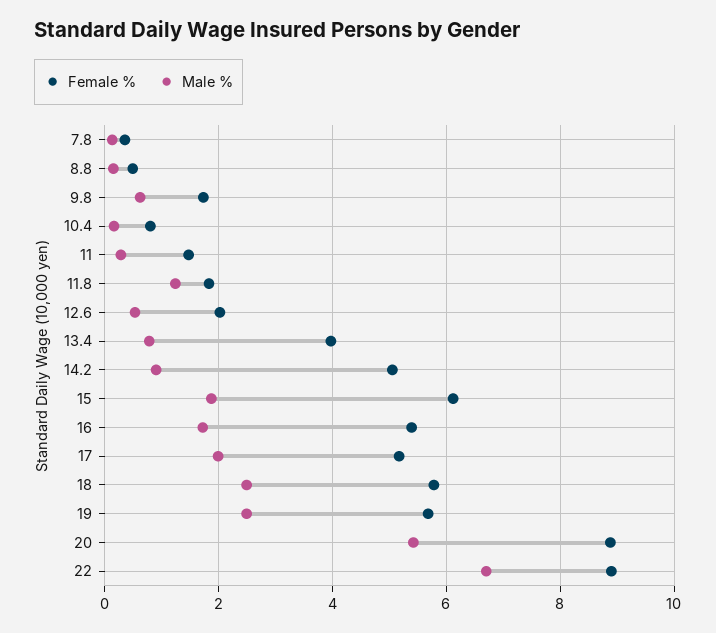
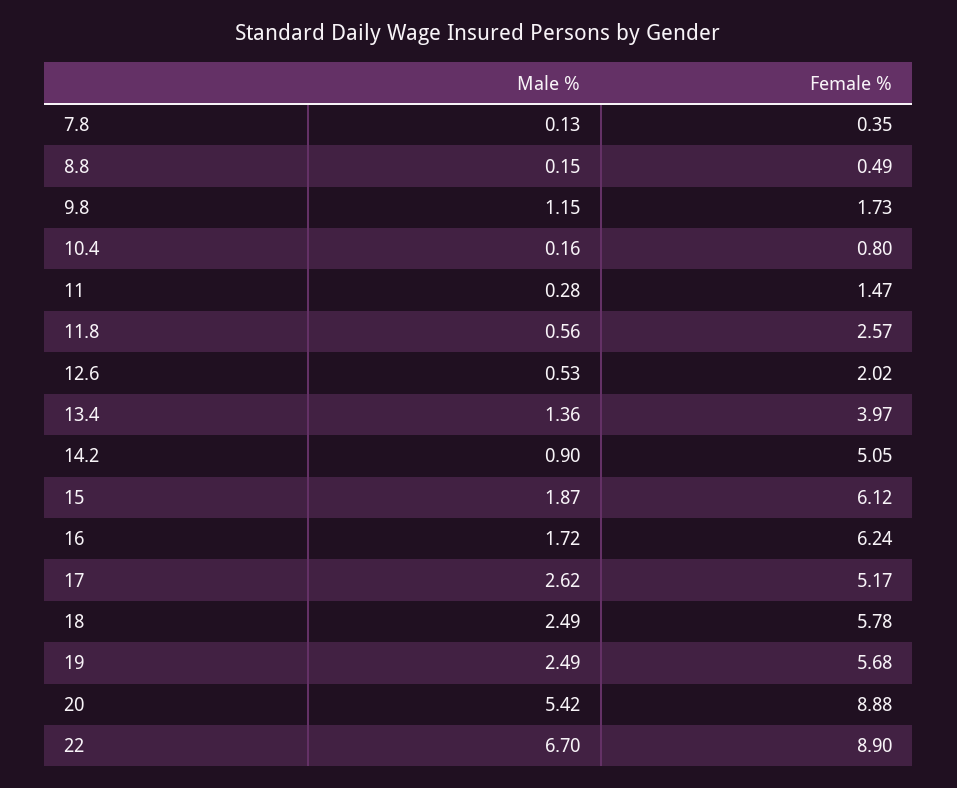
  {
    "Female %": {
      "7.8": 0.35,
      "8.8": 0.49,
      "9.8": 1.73,
      "10.4": 0.8,
      "11": 1.47,
-     "11.8": 1.8,
+     "11.8": 2.57,
      "12.6": 2.02,
      "13.4": 3.97,
      "14.2": 5.05,
      "15": 6.12,
-     "16": 5.4,
+     "16": 6.24,
      "17": 5.17,
      "18": 5.78,
      "19": 5.68,
      "20": 8.88,
      "22": 8.9
    },
    "Male %": {
      "7.8": 0.13,
      "8.8": 0.15,
-     "9.8": 0.6,
+     "9.8": 1.15,
      "10.4": 0.16,
      "11": 0.28,
-     "11.8": 1.2,
+     "11.8": 0.56,
      "12.6": 0.53,
-     "13.4": 0.8,
+     "13.4": 1.36,
      "14.2": 0.9,
      "15": 1.87,
      "16": 1.72,
-     "17": 2,
+     "17": 2.62,
      "18": 2.49,
      "19": 2.49,
      "20": 5.42,
      "22": 6.7
    }
  }

